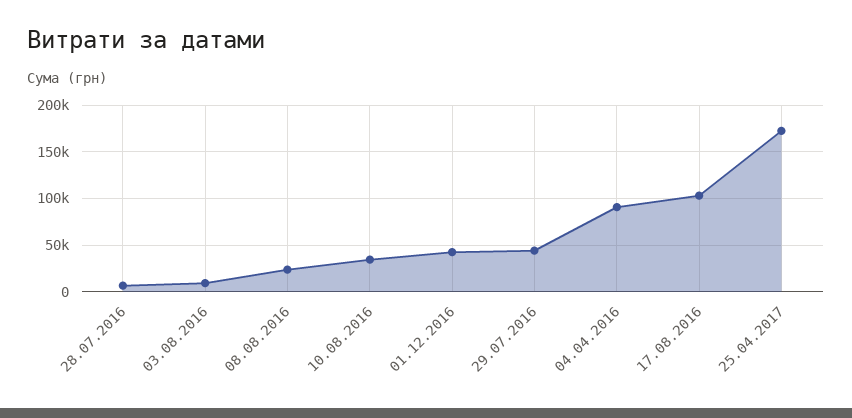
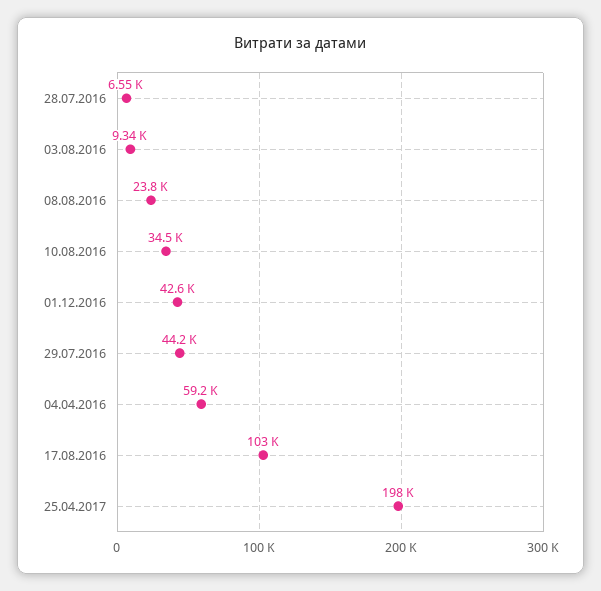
  {
    "28.07.2016": 6550,
    "03.08.2016": 9340,
    "08.08.2016": 23800,
    "10.08.2016": 34500,
    "01.12.2016": 42600,
    "29.07.2016": 44200,
-   "04.04.2016": 90000,
+   "04.04.2016": 59200,
    "17.08.2016": 103000,
-   "25.04.2017": 170000
+   "25.04.2017": 198000
  }

